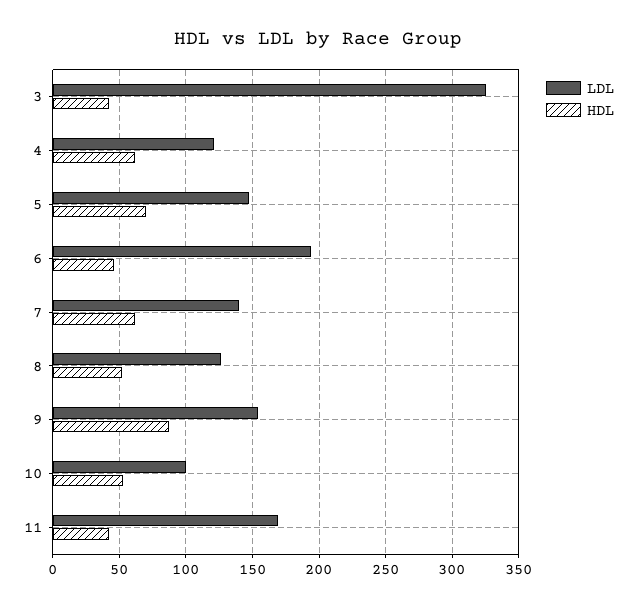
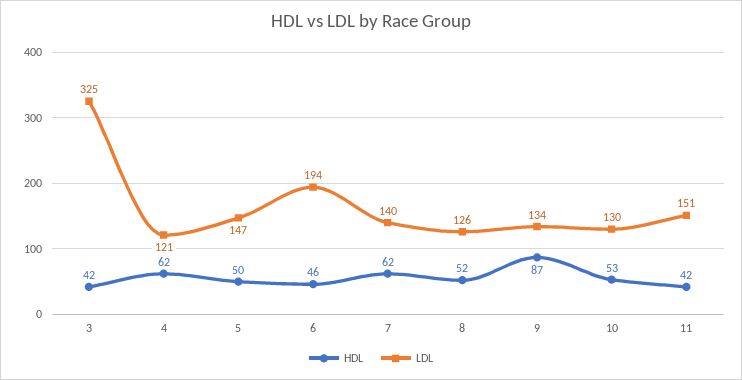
  {
    "LDL": {
      "3": 325,
      "4": 121,
      "5": 147,
      "6": 194,
      "7": 140,
      "8": 126,
-     "9": 155,
+     "9": 134,
-     "10": 100,
+     "10": 130,
-     "11": 170
+     "11": 151
    },
    "HDL": {
      "3": 42,
      "4": 62,
-     "5": 70,
+     "5": 50,
      "6": 46,
      "7": 62,
      "8": 52,
      "9": 87,
      "10": 53,
      "11": 42
    }
  }

